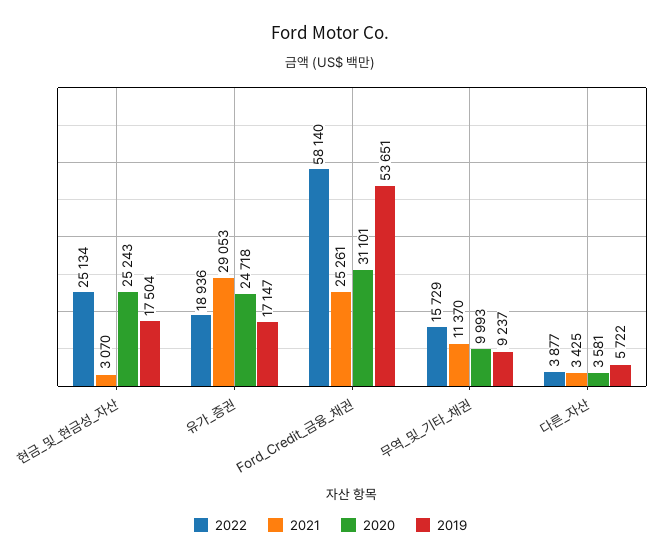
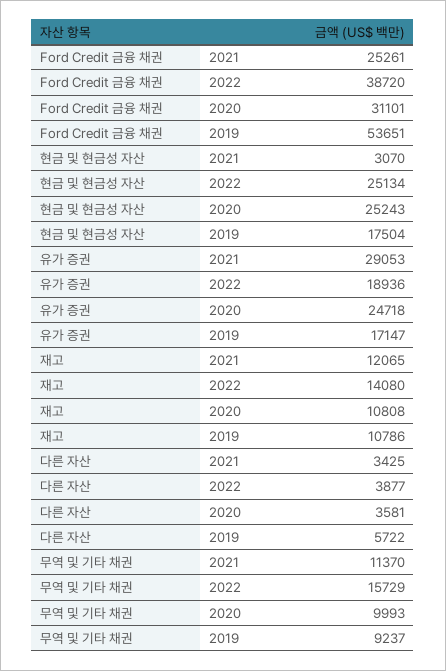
  {
    "2022": {
      "현금_및_현금성_자산": 25134,
      "유가_증권": 18936,
-     "Ford_Credit_금융_채권": 58140,
+     "Ford_Credit_금융_채권": 38720,
      "무역_및_기타_채권": 15729,
-     "다른_자산": 3877
+     "다른_자산": 3877,
+     "재고": 14080
    },
    "2021": {
      "현금_및_현금성_자산": 3070,
      "유가_증권": 29053,
      "Ford_Credit_금융_채권": 25261,
      "무역_및_기타_채권": 11370,
-     "다른_자산": 3425
+     "다른_자산": 3425,
+     "재고": 12065
    },
    "2020": {
      "현금_및_현금성_자산": 25243,
      "유가_증권": 24718,
      "Ford_Credit_금융_채권": 31101,
      "무역_및_기타_채권": 9993,
-     "다른_자산": 3581
+     "다른_자산": 3581,
+     "재고": 10808
    },
    "2019": {
      "현금_및_현금성_자산": 17504,
      "유가_증권": 17147,
      "Ford_Credit_금융_채권": 53651,
      "무역_및_기타_채권": 9237,
-     "다른_자산": 5722
+     "다른_자산": 5722,
+     "재고": 10786
    }
  }

